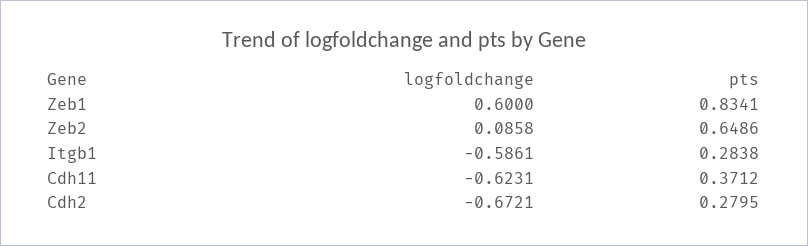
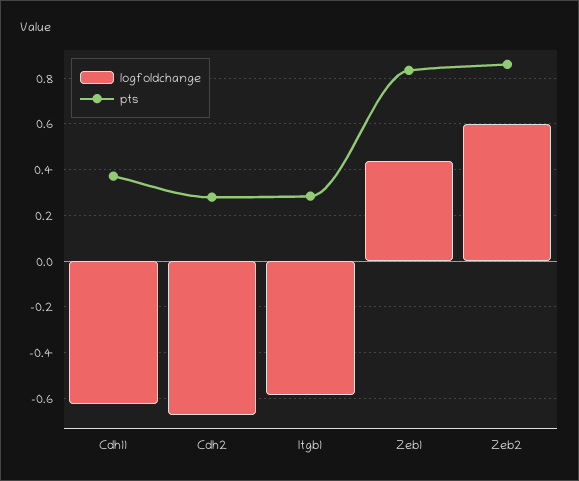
  {
    "logfoldchange": {
-     "Zeb1": 0.6,
+     "Zeb1": 0.45,
-     "Zeb2": 0.0858,
+     "Zeb2": 0.6,
      "Itgb1": -0.5861,
      "Cdh11": -0.6231,
      "Cdh2": -0.6721
    },
    "pts": {
      "Zeb1": 0.8341,
-     "Zeb2": 0.6486,
+     "Zeb2": 0.85,
      "Itgb1": 0.2838,
      "Cdh11": 0.3712,
      "Cdh2": 0.2795
    }
  }

